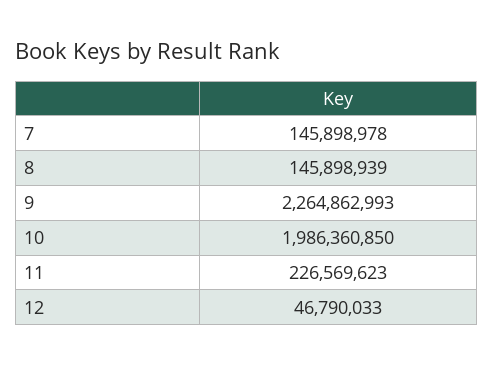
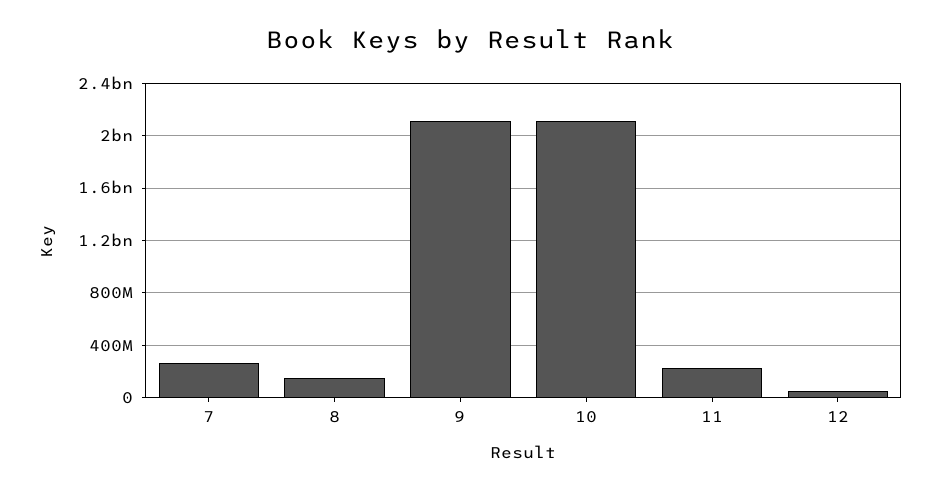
  {
-   "7": 145898978,
+   "7": 250000000,
    "8": 145898939,
-   "9": 2264862993,
+   "9": 2100000000,
-   "10": 1986360850,
+   "10": 2100000000,
    "11": 226569623,
    "12": 46790033
  }

